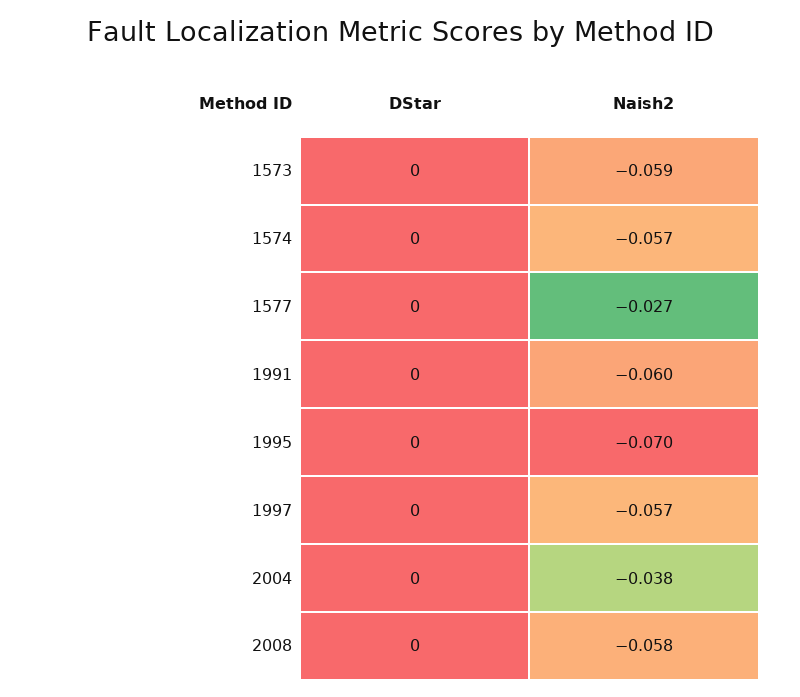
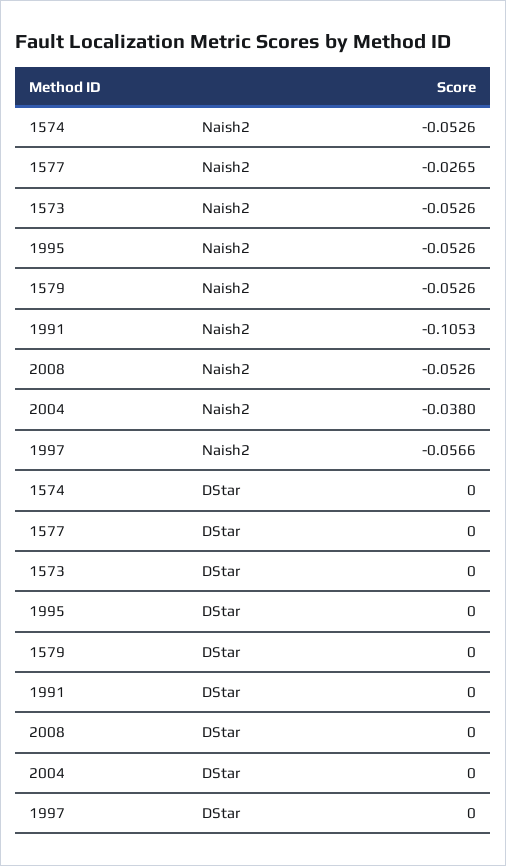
  {
    "DStar": {
      "1573": 0,
      "1574": 0,
      "1577": 0,
      "1991": 0,
      "1995": 0,
      "1997": 0,
      "2004": 0,
-     "2008": 0
+     "2008": 0,
+     "1579": 0
    },
    "Naish2": {
-     "1573": -0.059,
+     "1573": -0.0526,
-     "1574": -0.057,
+     "1574": -0.0526,
      "1577": -0.0265,
-     "1991": -0.06,
+     "1991": -0.1053,
-     "1995": -0.07,
+     "1995": -0.0526,
      "1997": -0.0566,
      "2004": -0.038,
-     "2008": -0.058
+     "2008": -0.0526,
+     "1579": -0.0526
    }
  }

